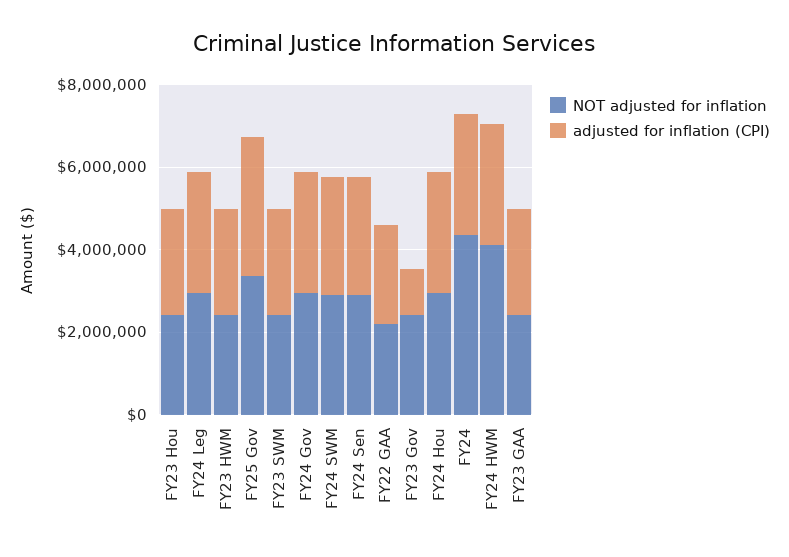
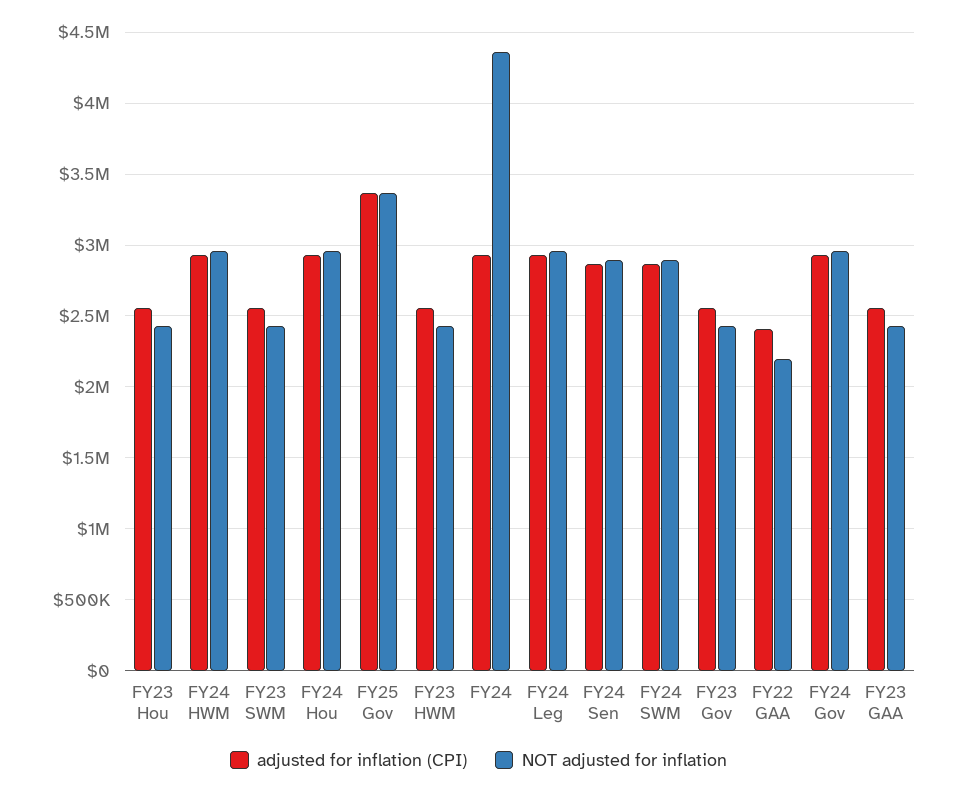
  {
    "NOT adjusted for inflation": {
      "FY23 Hou": 2450000,
      "FY24 Leg": 2950000,
      "FY23 HWM": 2450000,
      "FY25 Gov": 3350000,
      "FY23 SWM": 2450000,
      "FY24 Gov": 2950000,
      "FY24 SWM": 2900000,
      "FY24 Sen": 2900000,
      "FY22 GAA": 2200000,
      "FY23 Gov": 2450000,
      "FY24 Hou": 2950000,
      "FY24": 4350000,
-     "FY24 HWM": 4000000,
+     "FY24 HWM": 2950000,
      "FY23 GAA": 2450000
    },
    "adjusted for inflation (CPI)": {
      "FY23 Hou": 2550000,
      "FY24 Leg": 2950000,
      "FY23 HWM": 2550000,
      "FY25 Gov": 3350000,
      "FY23 SWM": 2550000,
      "FY24 Gov": 2950000,
      "FY24 SWM": 2850000,
      "FY24 Sen": 2850000,
      "FY22 GAA": 2400000,
-     "FY23 Gov": 1000000,
+     "FY23 Gov": 2550000,
      "FY24 Hou": 2950000,
      "FY24": 2950000,
      "FY24 HWM": 2950000,
      "FY23 GAA": 2550000
    }
  }

